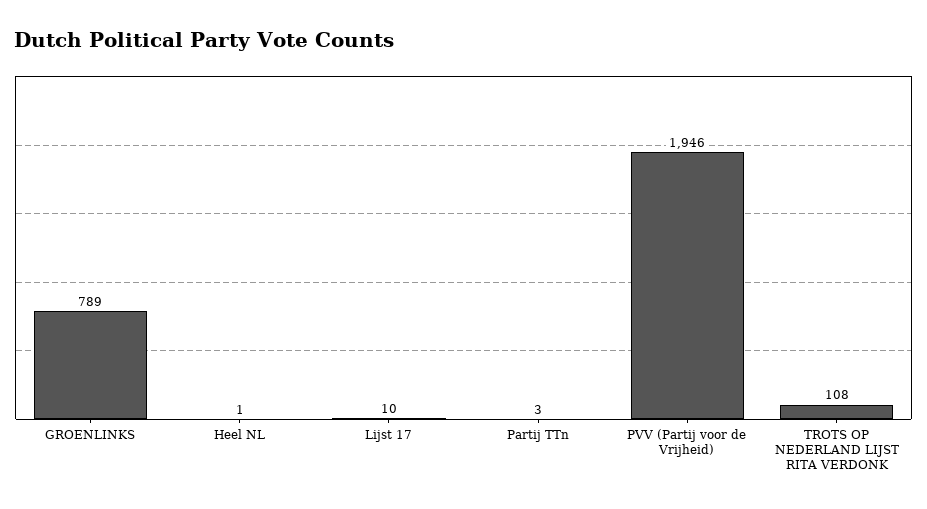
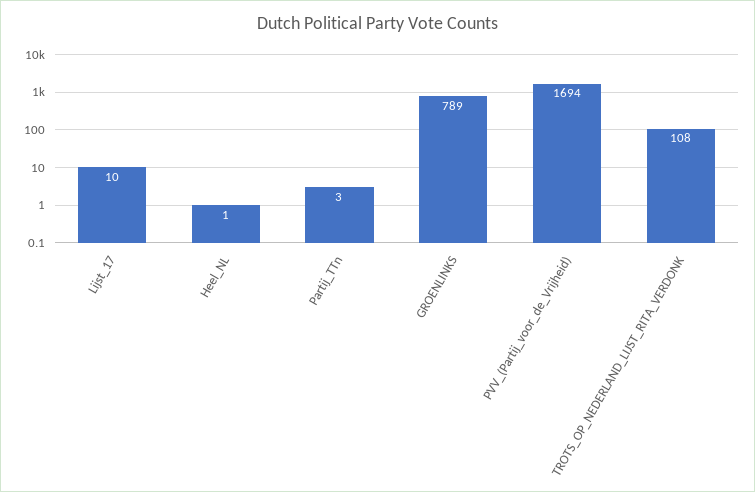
  {
    "GROENLINKS": 789,
    "Heel NL": 1,
    "Lijst 17": 10,
    "Partij TTn": 3,
-   "PVV (Partij voor de Vrijheid)": 1946,
+   "PVV (Partij voor de Vrijheid)": 1694,
    "TROTS OP NEDERLAND LIJST RITA VERDONK": 108
  }

